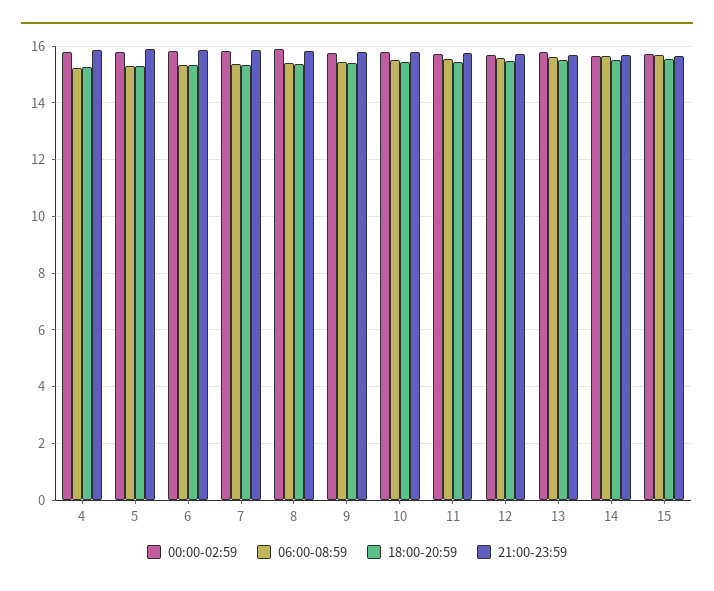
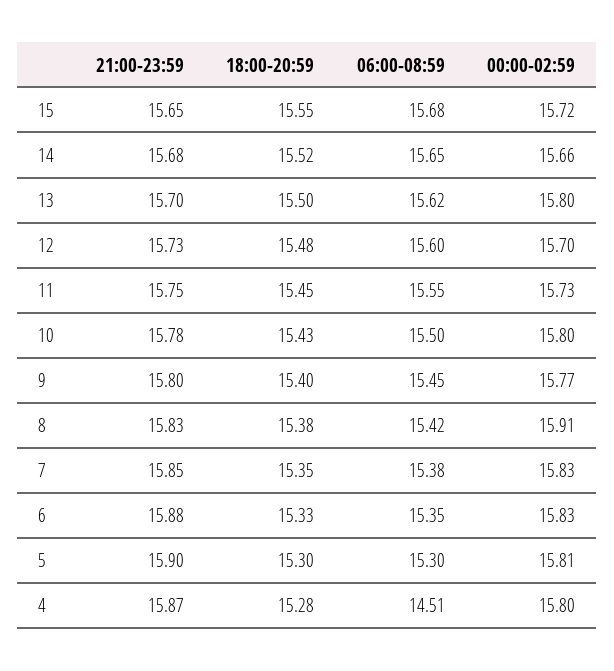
  {
    "00:00-02:59": {
      "4": 15.8,
      "5": 15.81,
      "6": 15.83,
      "7": 15.83,
      "8": 15.91,
      "9": 15.77,
      "10": 15.8,
      "11": 15.73,
      "12": 15.7,
      "13": 15.8,
      "14": 15.66,
      "15": 15.72
    },
    "06:00-08:59": {
-     "4": 15.25,
+     "4": 14.51,
      "5": 15.3,
      "6": 15.35,
      "7": 15.38,
      "8": 15.42,
      "9": 15.45,
      "10": 15.5,
      "11": 15.55,
      "12": 15.6,
      "13": 15.62,
      "14": 15.65,
      "15": 15.68
    },
    "18:00-20:59": {
      "4": 15.28,
      "5": 15.3,
      "6": 15.33,
      "7": 15.35,
      "8": 15.38,
      "9": 15.4,
      "10": 15.43,
      "11": 15.45,
      "12": 15.48,
      "13": 15.5,
      "14": 15.52,
      "15": 15.55
    },
    "21:00-23:59": {
      "4": 15.87,
      "5": 15.9,
      "6": 15.88,
      "7": 15.85,
      "8": 15.83,
      "9": 15.8,
      "10": 15.78,
      "11": 15.75,
      "12": 15.73,
      "13": 15.7,
      "14": 15.68,
      "15": 15.65
    }
  }

